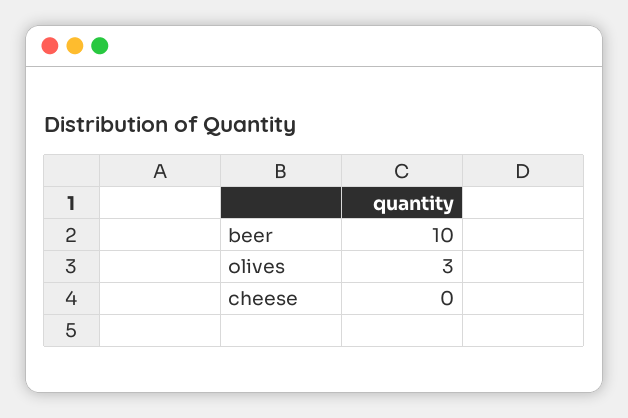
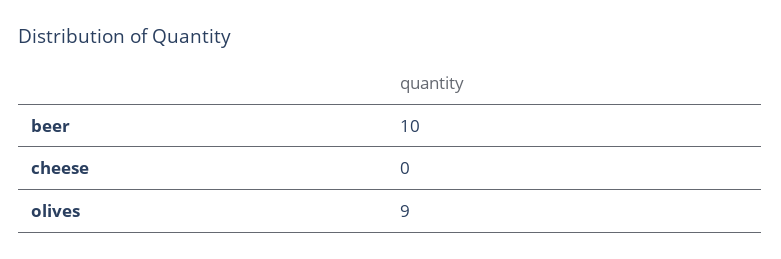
  {
    "beer": 10,
-   "olives": 3,
+   "olives": 9,
    "cheese": 0
  }

